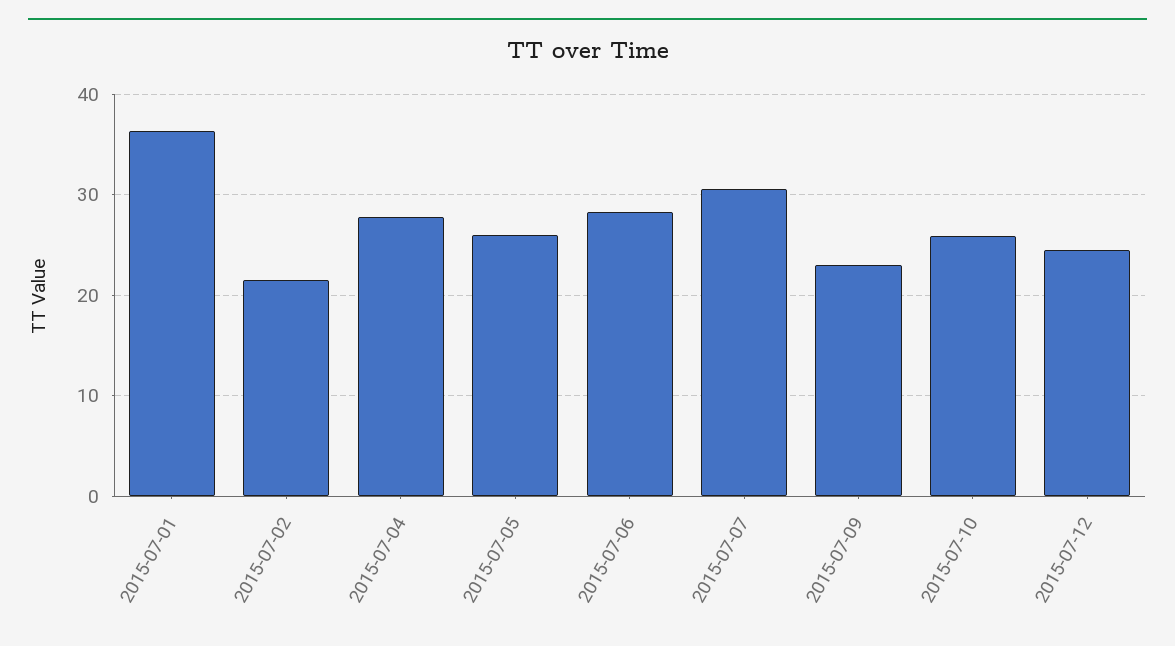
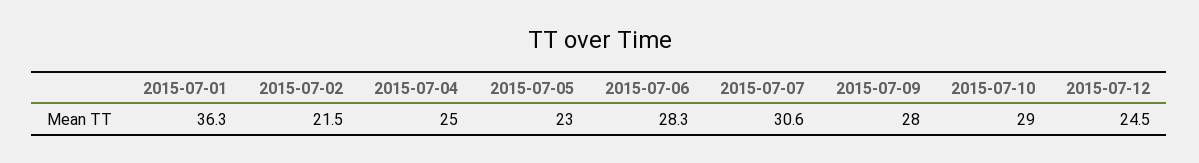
  {
    "2015-07-01": 36.3,
    "2015-07-02": 21.5,
-   "2015-07-04": 28,
+   "2015-07-04": 25,
-   "2015-07-05": 26,
+   "2015-07-05": 23,
    "2015-07-06": 28.3,
    "2015-07-07": 30.6,
-   "2015-07-09": 23,
+   "2015-07-09": 28,
-   "2015-07-10": 26,
+   "2015-07-10": 29,
    "2015-07-12": 24.5
  }

